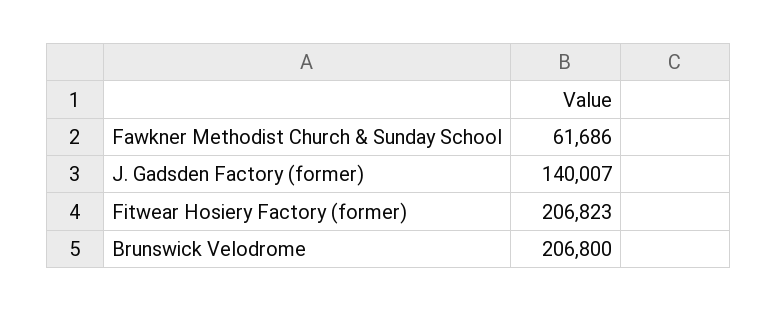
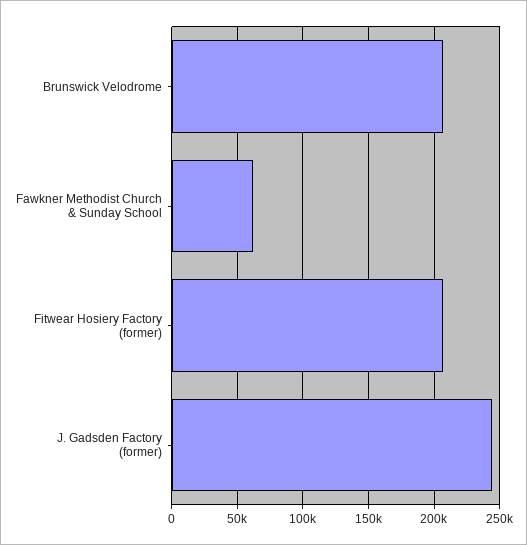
  {
    "Fawkner Methodist Church & Sunday School": 61686,
-   "J. Gadsden Factory (former)": 140007,
+   "J. Gadsden Factory (former)": 245000,
    "Fitwear Hosiery Factory (former)": 206823,
    "Brunswick Velodrome": 206800
  }

